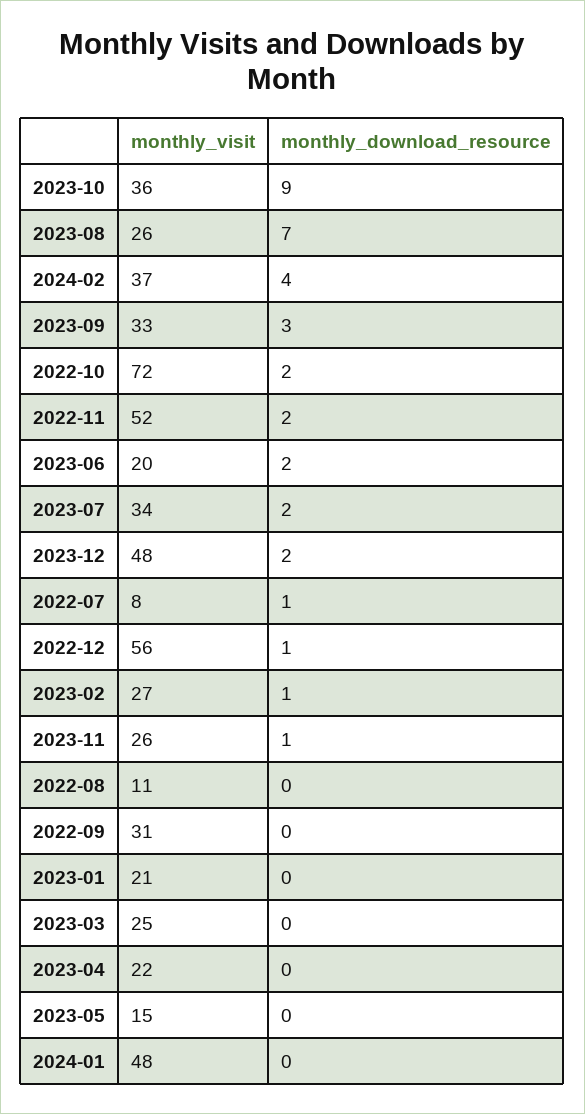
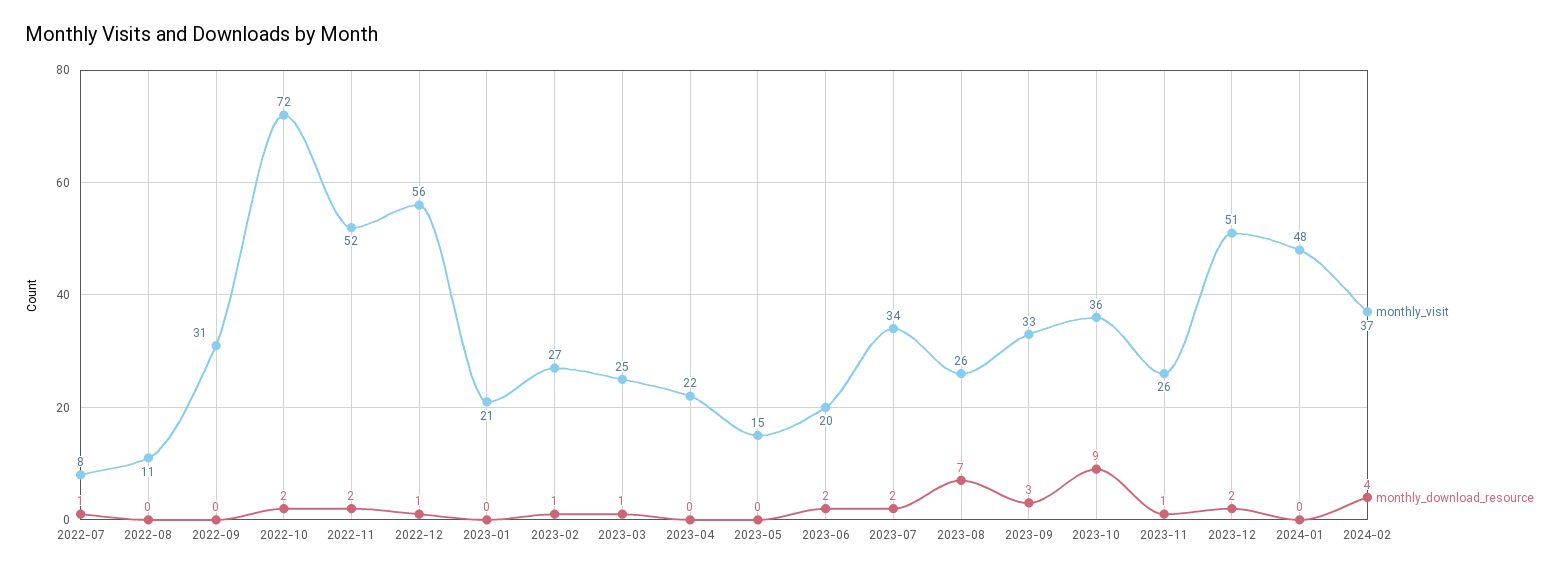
  {
    "monthly_visit": {
      "2023-10": 36,
      "2023-08": 26,
      "2024-02": 37,
      "2023-09": 33,
      "2022-10": 72,
      "2022-11": 52,
      "2023-06": 20,
      "2023-07": 34,
-     "2023-12": 48,
+     "2023-12": 51,
      "2022-07": 8,
      "2022-12": 56,
      "2023-02": 27,
      "2023-11": 26,
      "2022-08": 11,
      "2022-09": 31,
      "2023-01": 21,
      "2023-03": 25,
      "2023-04": 22,
      "2023-05": 15,
      "2024-01": 48
    },
    "monthly_download_resource": {
      "2023-10": 9,
      "2023-08": 7,
      "2024-02": 4,
      "2023-09": 3,
      "2022-10": 2,
      "2022-11": 2,
      "2023-06": 2,
      "2023-07": 2,
      "2023-12": 2,
      "2022-07": 1,
      "2022-12": 1,
      "2023-02": 1,
      "2023-11": 1,
      "2022-08": 0,
      "2022-09": 0,
      "2023-01": 0,
-     "2023-03": 0,
+     "2023-03": 1,
      "2023-04": 0,
      "2023-05": 0,
      "2024-01": 0
    }
  }

